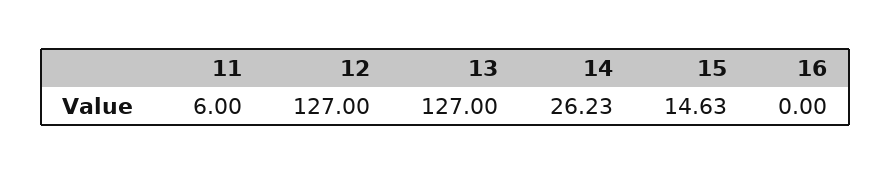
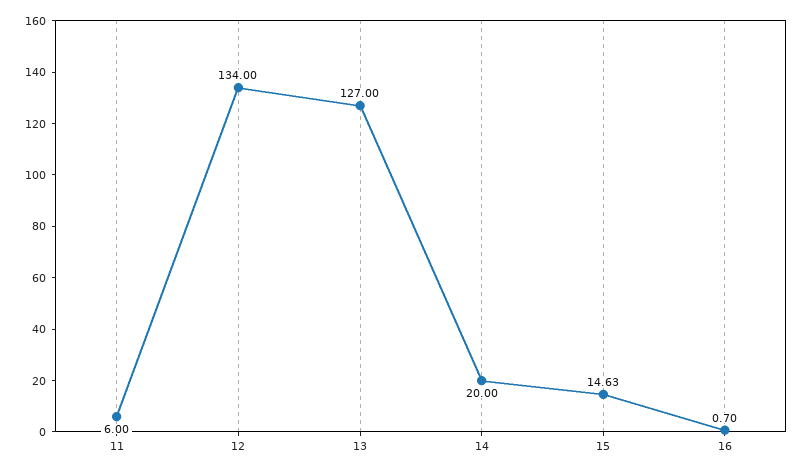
  {
    "11": 6,
-   "12": 127,
+   "12": 134,
    "13": 127,
-   "14": 26.23,
+   "14": 20,
    "15": 14.63,
-   "16": 0
+   "16": 0.7
  }

